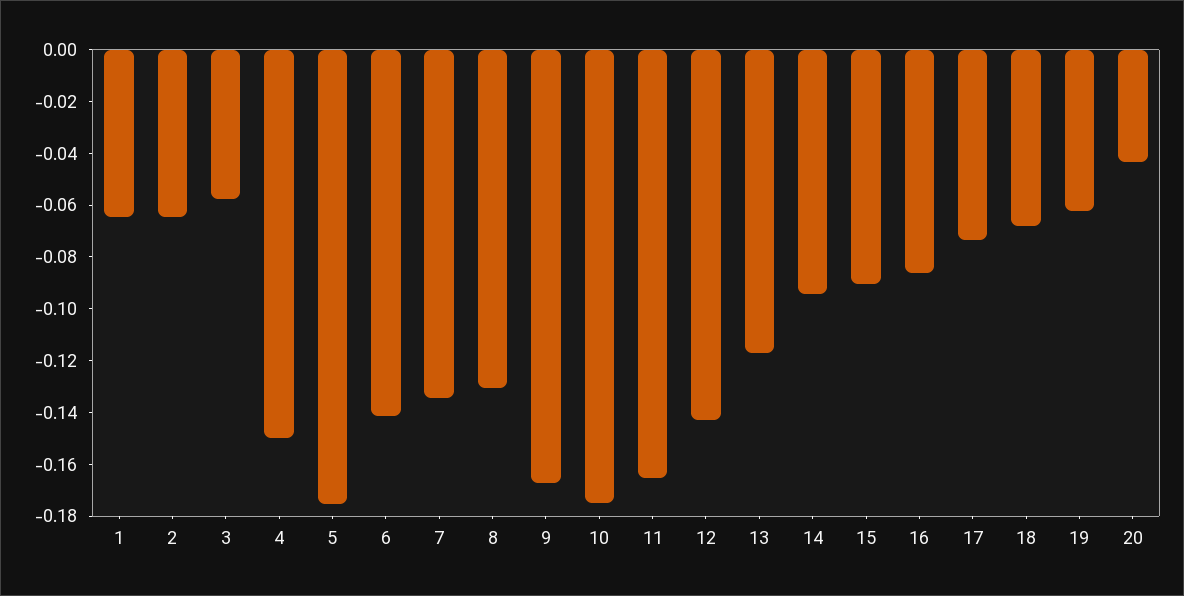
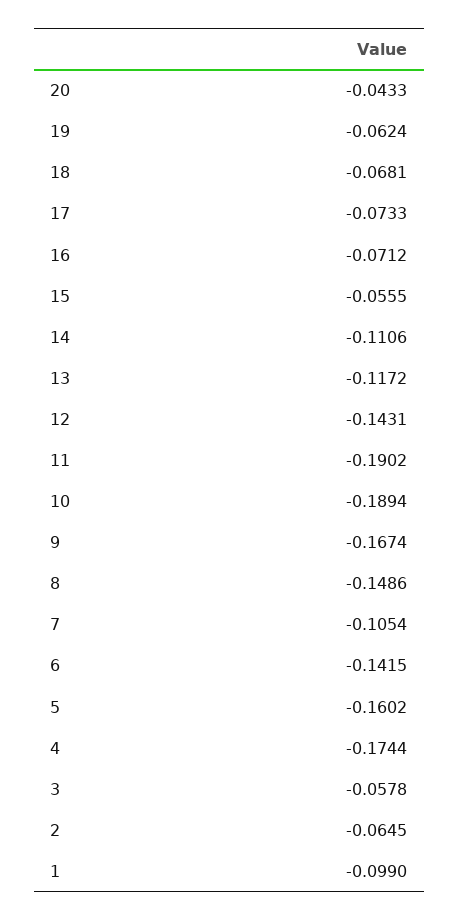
  {
-   "1": -0.065,
+   "1": -0.099,
    "2": -0.0645,
    "3": -0.0578,
-   "4": -0.15,
+   "4": -0.1744,
-   "5": -0.175,
+   "5": -0.1602,
    "6": -0.1415,
-   "7": -0.135,
+   "7": -0.1054,
-   "8": -0.13,
+   "8": -0.1486,
    "9": -0.1674,
-   "10": -0.175,
+   "10": -0.1894,
-   "11": -0.165,
+   "11": -0.1902,
    "12": -0.1431,
    "13": -0.1172,
-   "14": -0.095,
+   "14": -0.1106,
-   "15": -0.09,
+   "15": -0.0555,
-   "16": -0.085,
+   "16": -0.0712,
    "17": -0.0733,
    "18": -0.0681,
    "19": -0.0624,
    "20": -0.0433
  }

